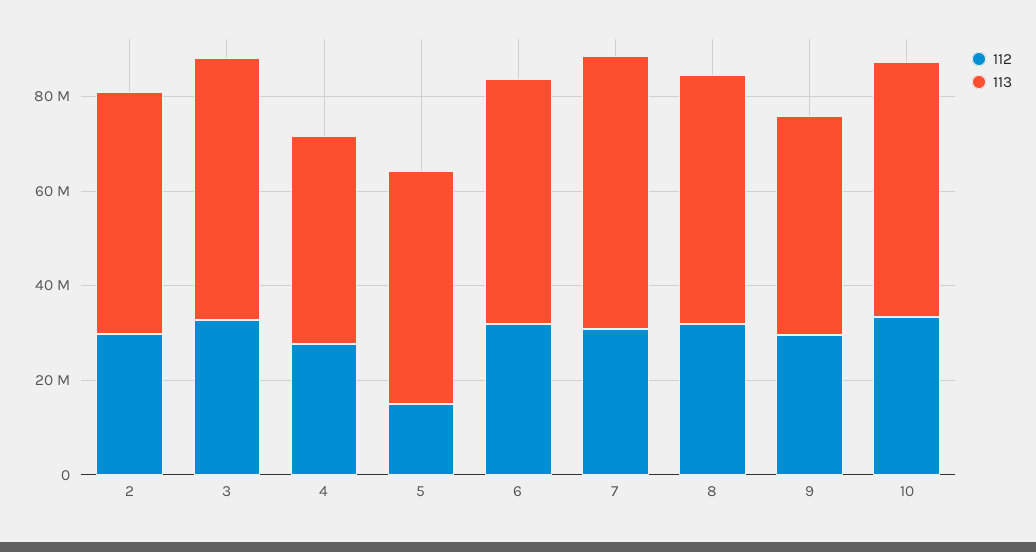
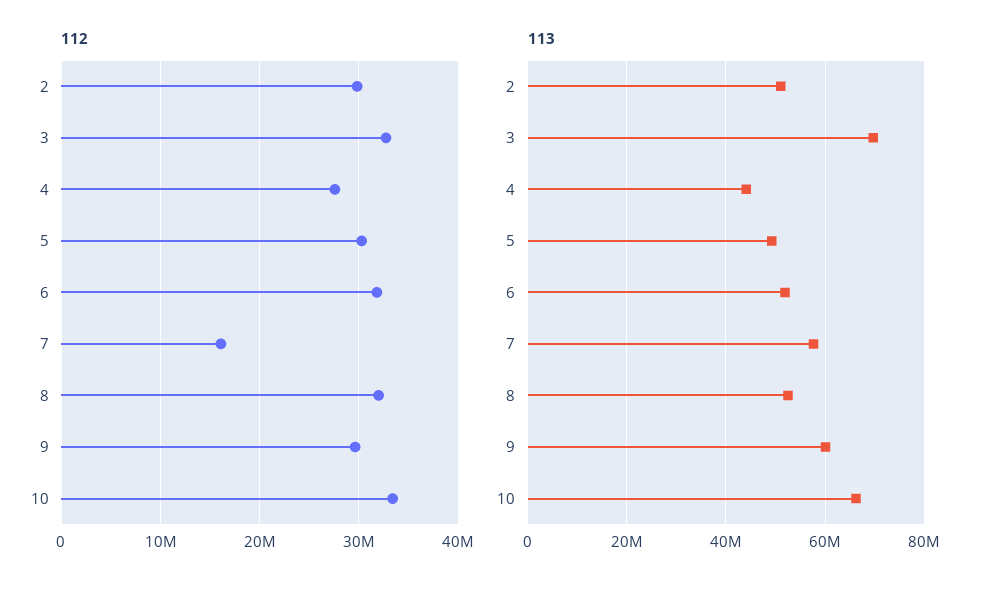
  {
    "112": {
      "2": 30000000,
      "3": 33000000,
      "4": 28000000,
-     "5": 15000000,
+     "5": 30000000,
      "6": 32000000,
-     "7": 30000000,
+     "7": 16000000,
      "8": 32000000,
      "9": 30000000,
      "10": 33000000
    },
    "113": {
      "2": 52000000,
-     "3": 55000000,
+     "3": 70000000,
      "4": 44000000,
      "5": 50000000,
      "6": 52000000,
      "7": 58000000,
      "8": 52000000,
-     "9": 45000000,
+     "9": 60000000,
-     "10": 55000000
+     "10": 66000000
    }
  }

